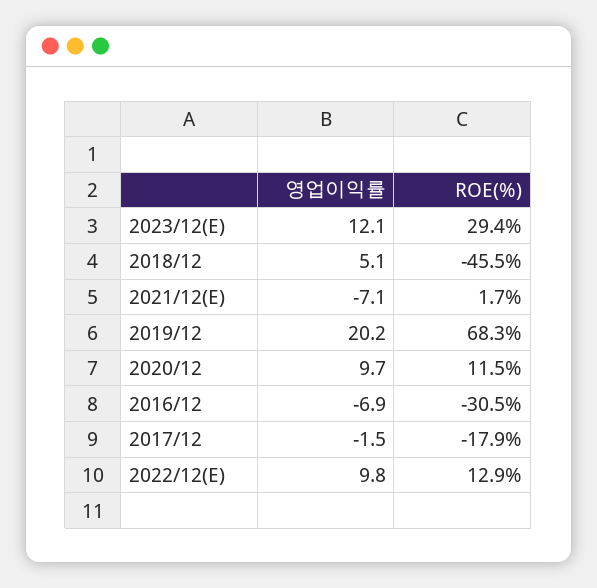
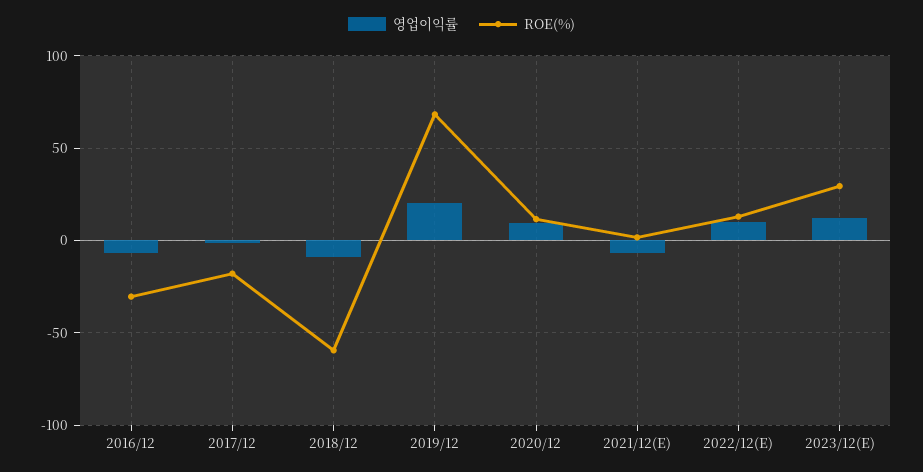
  {
    "영업이익률": {
      "2023/12(E)": 12.1,
-     "2018/12": 5.1,
+     "2018/12": -10,
      "2021/12(E)": -7.1,
      "2019/12": 20.2,
      "2020/12": 9.7,
      "2016/12": -6.9,
      "2017/12": -1.5,
      "2022/12(E)": 9.8
    },
    "ROE(%)": {
      "2023/12(E)": 29.4,
-     "2018/12": -45.5,
+     "2018/12": -60,
      "2021/12(E)": 1.7,
      "2019/12": 68.3,
      "2020/12": 11.5,
      "2016/12": -30.5,
      "2017/12": -17.9,
      "2022/12(E)": 12.9
    }
  }

